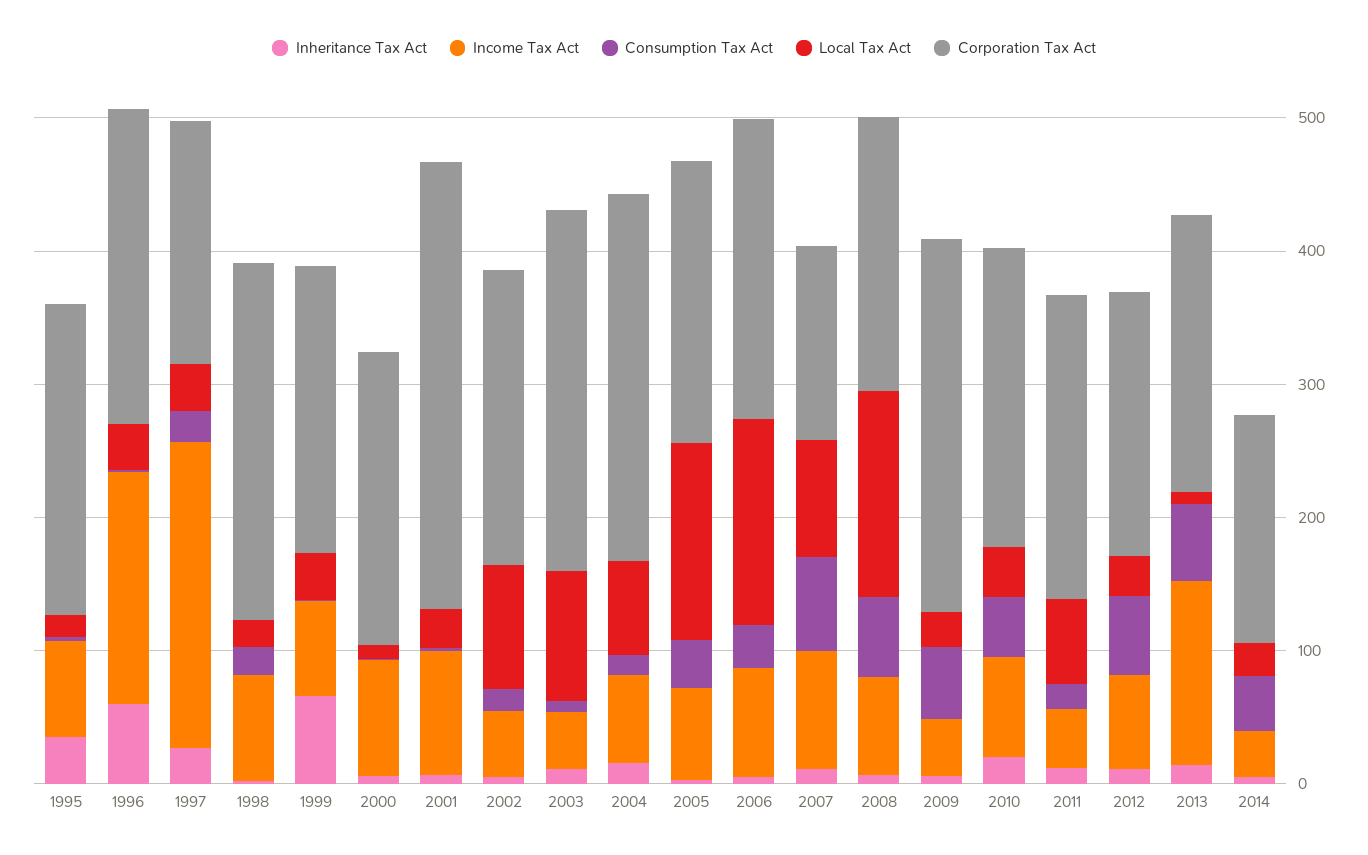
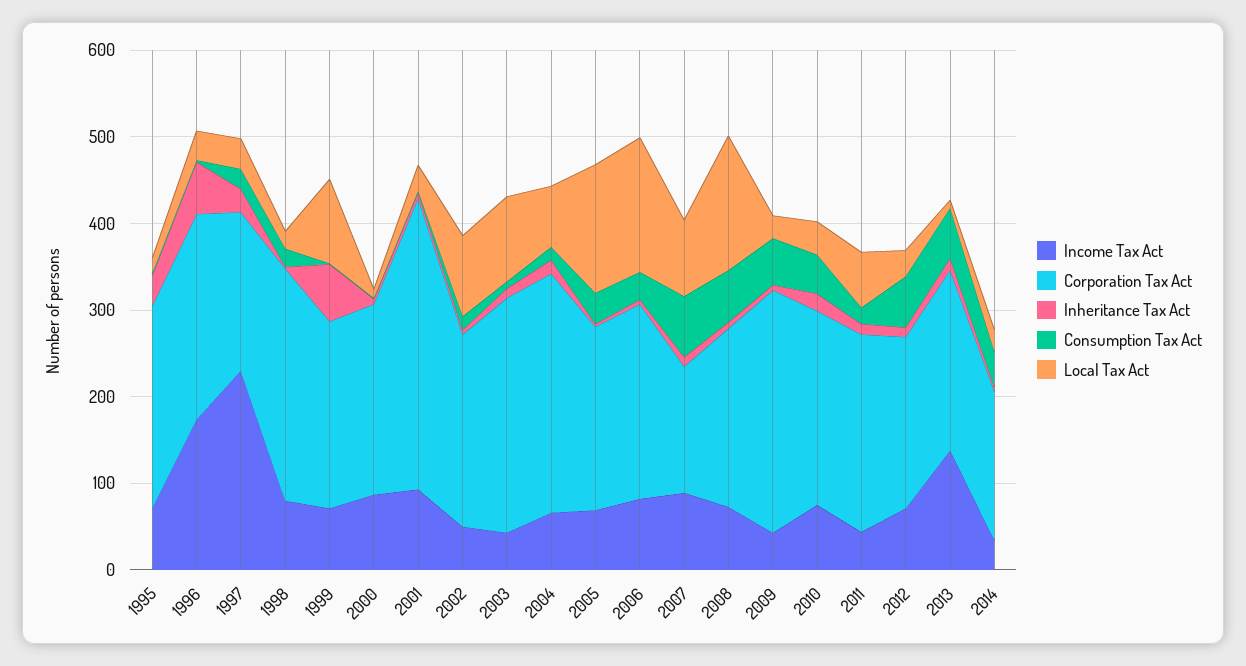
  {
    "Inheritance Tax Act": {
      "1995": 40,
      "1996": 60,
      "1997": 20,
      "1998": 0,
      "1999": 60,
      "2000": 0,
      "2001": 0,
      "2002": 0,
      "2003": 20,
      "2004": 20,
      "2005": 0,
      "2006": 0,
      "2007": 20,
      "2008": 0,
      "2009": 0,
      "2010": 20,
      "2011": 20,
      "2012": 20,
      "2013": 20,
      "2014": 0
    },
    "Income Tax Act": {
      "1995": 80,
      "1996": 180,
      "1997": 240,
      "1998": 80,
      "1999": 80,
      "2000": 80,
      "2001": 100,
      "2002": 60,
      "2003": 40,
      "2004": 60,
      "2005": 60,
      "2006": 80,
      "2007": 80,
      "2008": 80,
      "2009": 40,
      "2010": 80,
      "2011": 40,
      "2012": 80,
      "2013": 140,
      "2014": 40
    },
    "Consumption Tax Act": {
      "1995": 0,
      "1996": 0,
      "1997": 20,
      "1998": 20,
      "1999": 0,
      "2000": 0,
      "2001": 0,
      "2002": 20,
      "2003": 0,
      "2004": 20,
      "2005": 40,
      "2006": 40,
      "2007": 80,
      "2008": 60,
      "2009": 60,
      "2010": 40,
      "2011": 20,
      "2012": 60,
      "2013": 60,
      "2014": 40
    },
    "Local Tax Act": {
      "1995": 20,
      "1996": 40,
      "1997": 40,
      "1998": 20,
-     "1999": 40,
+     "1999": 100,
      "2000": 20,
      "2001": 20,
      "2002": 100,
      "2003": 100,
      "2004": 80,
      "2005": 140,
      "2006": 160,
      "2007": 80,
      "2008": 160,
      "2009": 20,
      "2010": 40,
      "2011": 60,
      "2012": 40,
      "2013": 0,
      "2014": 20
    },
    "Corporation Tax Act": {
      "1995": 240,
      "1996": 240,
      "1997": 180,
      "1998": 260,
      "1999": 220,
      "2000": 220,
      "2001": 340,
      "2002": 220,
      "2003": 280,
      "2004": 280,
      "2005": 220,
      "2006": 220,
      "2007": 140,
      "2008": 200,
      "2009": 280,
      "2010": 220,
      "2011": 220,
      "2012": 200,
      "2013": 200,
      "2014": 180
    }
  }

